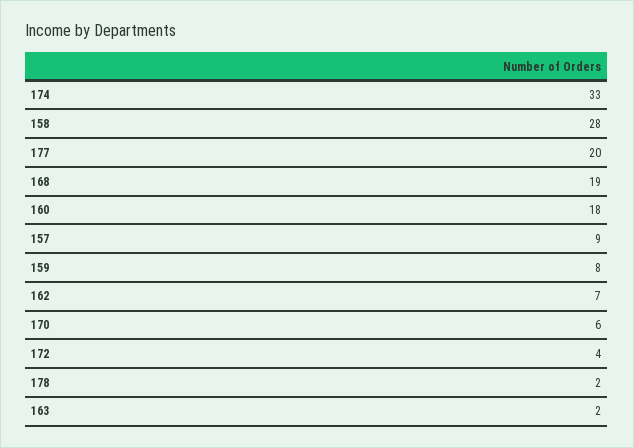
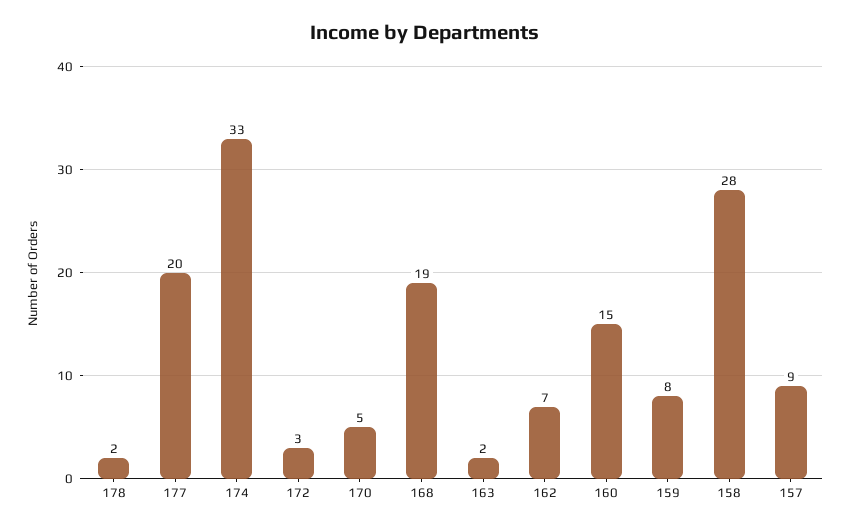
  {
    "174": 33,
    "158": 28,
    "177": 20,
    "168": 19,
-   "160": 18,
+   "160": 15,
    "157": 9,
    "159": 8,
    "162": 7,
-   "170": 6,
+   "170": 5,
-   "172": 4,
+   "172": 3,
    "178": 2,
    "163": 2
  }

